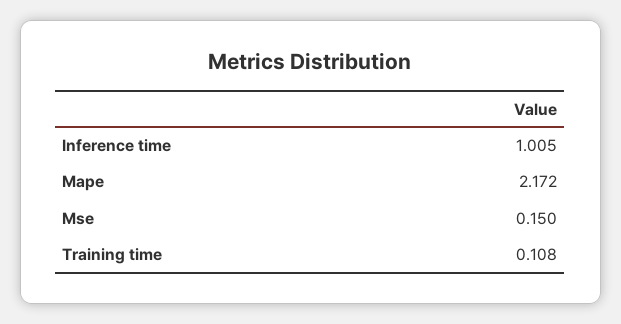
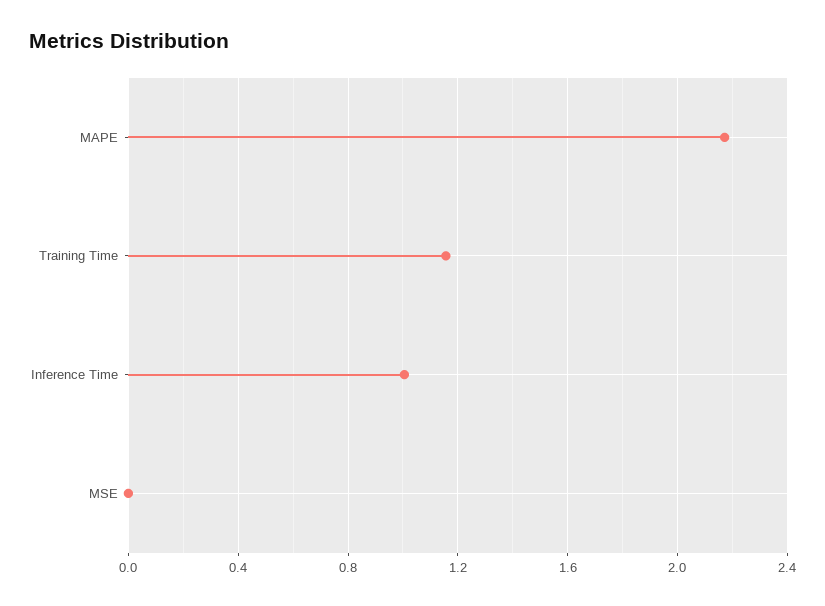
  {
    "Inference time": 1.005,
    "Mape": 2.172,
-   "Mse": 0.15,
+   "Mse": 0,
-   "Training time": 0.108
+   "Training time": 1.15
  }

